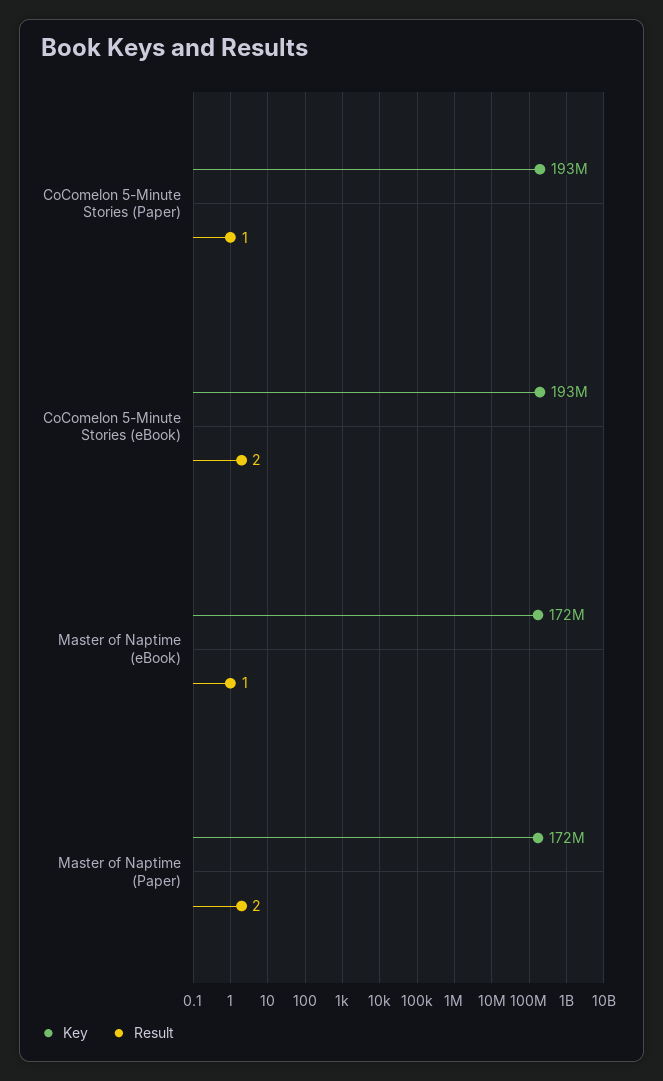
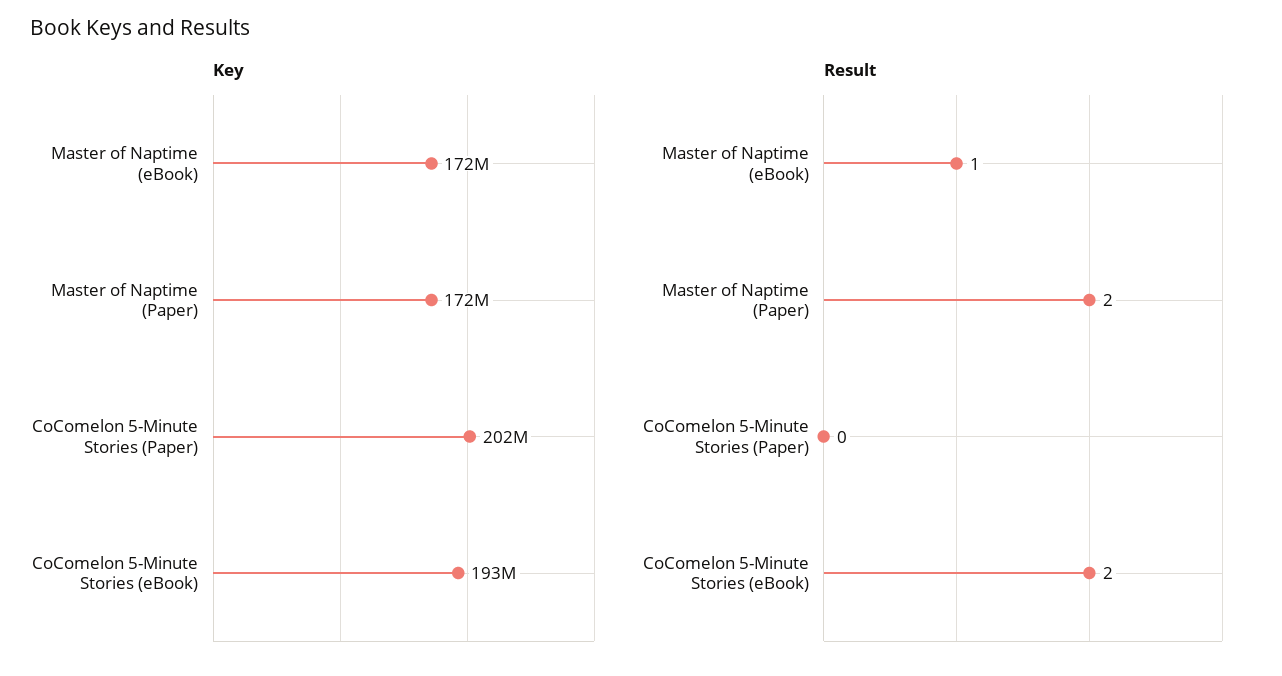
  {
    "Key": {
-     "CoComelon 5-Minute Stories (Paper)": 193000000,
+     "CoComelon 5-Minute Stories (Paper)": 202000000,
      "CoComelon 5-Minute Stories (eBook)": 193000000,
      "Master of Naptime (eBook)": 172000000,
      "Master of Naptime (Paper)": 172000000
    },
    "Result": {
-     "CoComelon 5-Minute Stories (Paper)": 1,
+     "CoComelon 5-Minute Stories (Paper)": 0,
      "CoComelon 5-Minute Stories (eBook)": 2,
      "Master of Naptime (eBook)": 1,
      "Master of Naptime (Paper)": 2
    }
  }

